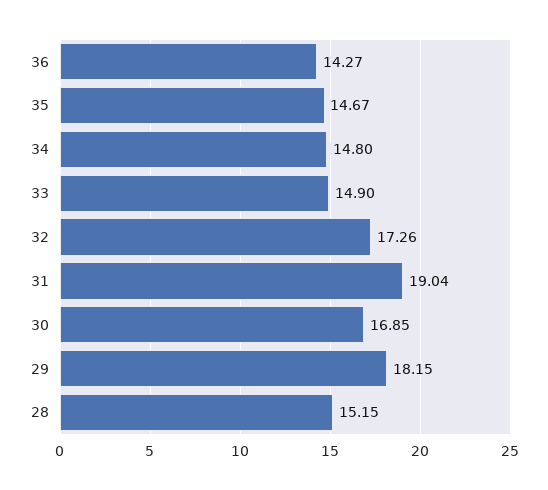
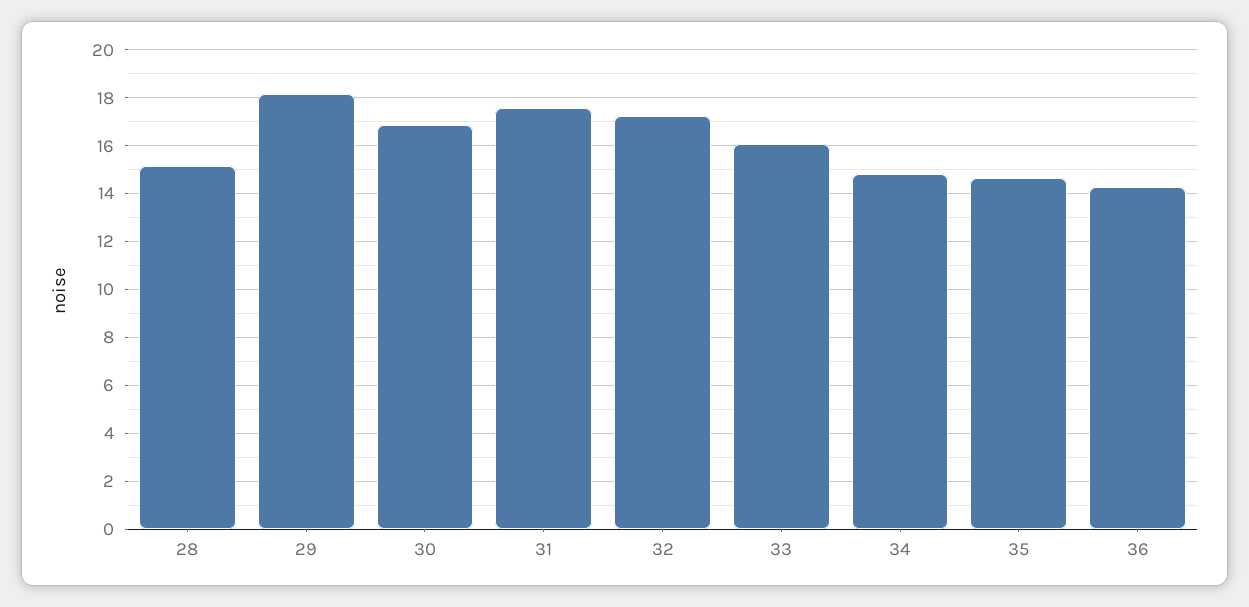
  {
    "36": 14.27,
    "35": 14.67,
    "34": 14.8,
-   "33": 14.9,
+   "33": 16,
    "32": 17.26,
-   "31": 19.04,
+   "31": 17.5,
    "30": 16.85,
    "29": 18.15,
    "28": 15.15
  }

